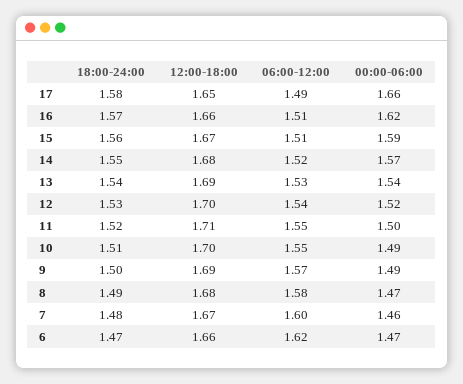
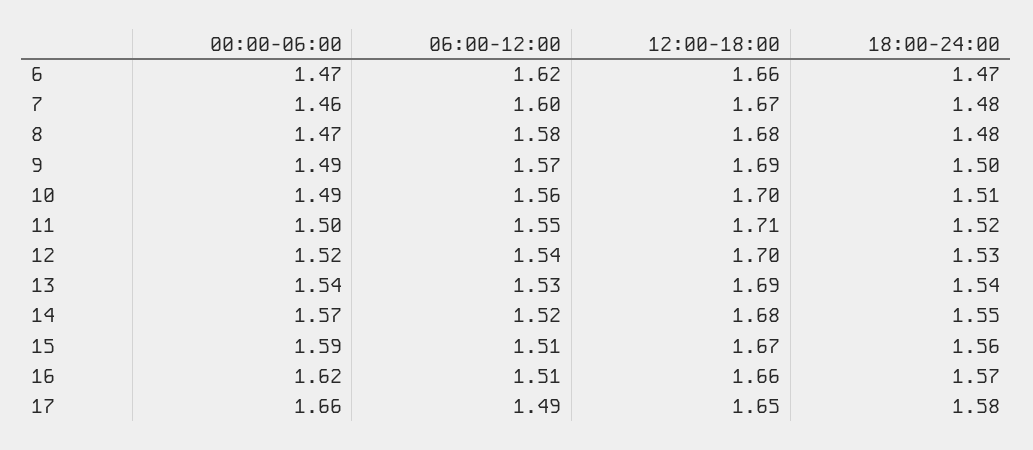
  {
    "18:00-24:00": {
      "17": 1.58,
      "16": 1.57,
      "15": 1.56,
      "14": 1.55,
      "13": 1.54,
      "12": 1.53,
      "11": 1.52,
      "10": 1.51,
      "9": 1.5,
-     "8": 1.49,
+     "8": 1.48,
      "7": 1.48,
      "6": 1.47
    },
    "12:00-18:00": {
      "17": 1.65,
      "16": 1.66,
      "15": 1.67,
      "14": 1.68,
      "13": 1.69,
      "12": 1.7,
      "11": 1.71,
      "10": 1.7,
      "9": 1.69,
      "8": 1.68,
      "7": 1.67,
      "6": 1.66
    },
    "06:00-12:00": {
      "17": 1.49,
      "16": 1.51,
      "15": 1.51,
      "14": 1.52,
      "13": 1.53,
      "12": 1.54,
      "11": 1.55,
-     "10": 1.55,
+     "10": 1.56,
      "9": 1.57,
      "8": 1.58,
      "7": 1.6,
      "6": 1.62
    },
    "00:00-06:00": {
      "17": 1.66,
      "16": 1.62,
      "15": 1.59,
      "14": 1.57,
      "13": 1.54,
      "12": 1.52,
      "11": 1.5,
      "10": 1.49,
      "9": 1.49,
      "8": 1.47,
      "7": 1.46,
      "6": 1.47
    }
  }

